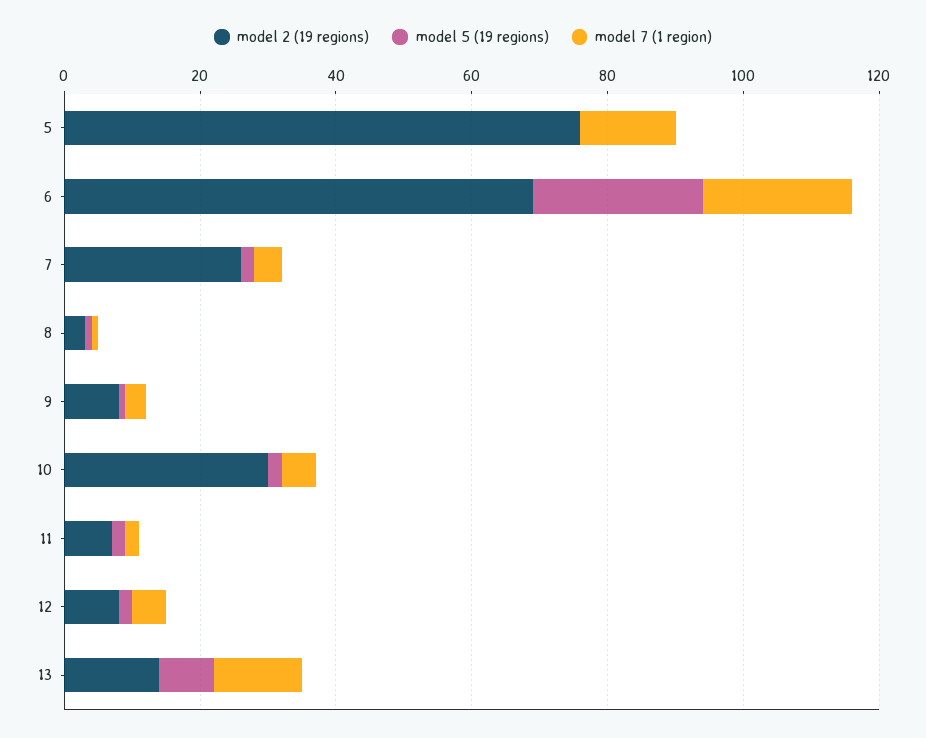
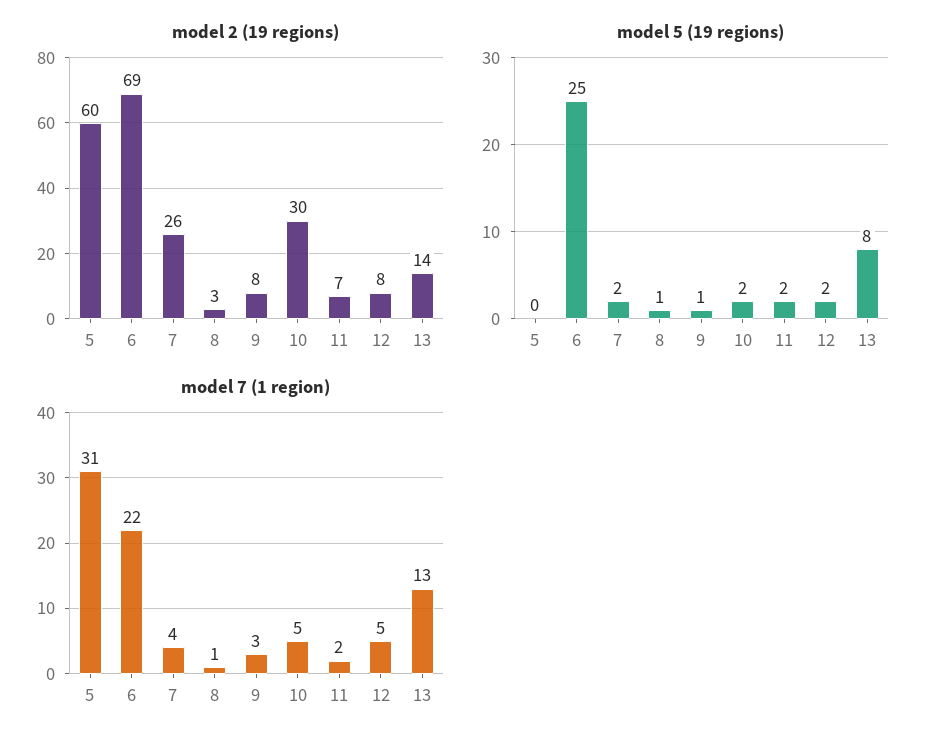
  {
    "model 2 (19 regions)": {
-     "5": 75,
+     "5": 60,
      "6": 69,
      "7": 26,
      "8": 3,
      "9": 8,
      "10": 30,
      "11": 7,
      "12": 8,
      "13": 14
    },
    "model 5 (19 regions)": {
      "5": 0,
      "6": 25,
      "7": 2,
      "8": 1,
      "9": 1,
      "10": 2,
      "11": 2,
      "12": 2,
      "13": 8
    },
    "model 7 (1 region)": {
-     "5": 15,
+     "5": 31,
      "6": 22,
      "7": 4,
      "8": 1,
      "9": 3,
      "10": 5,
      "11": 2,
      "12": 5,
      "13": 13
    }
  }

